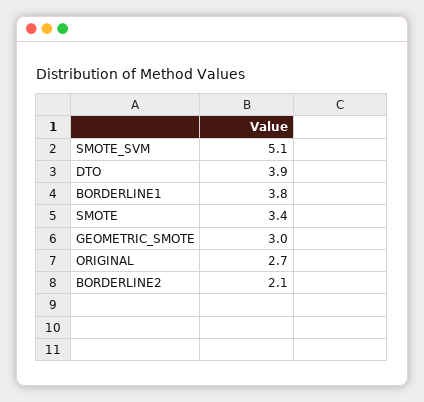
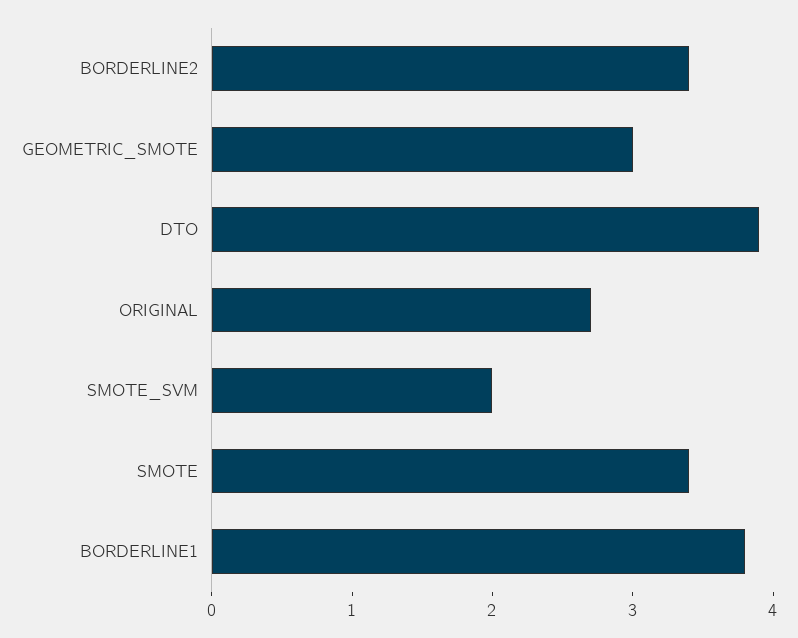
  {
-   "SMOTE_SVM": 5.1,
+   "SMOTE_SVM": 2,
    "DTO": 3.9,
    "BORDERLINE1": 3.8,
    "SMOTE": 3.4,
    "GEOMETRIC_SMOTE": 3,
    "ORIGINAL": 2.7,
-   "BORDERLINE2": 2.1
+   "BORDERLINE2": 3.4
  }

